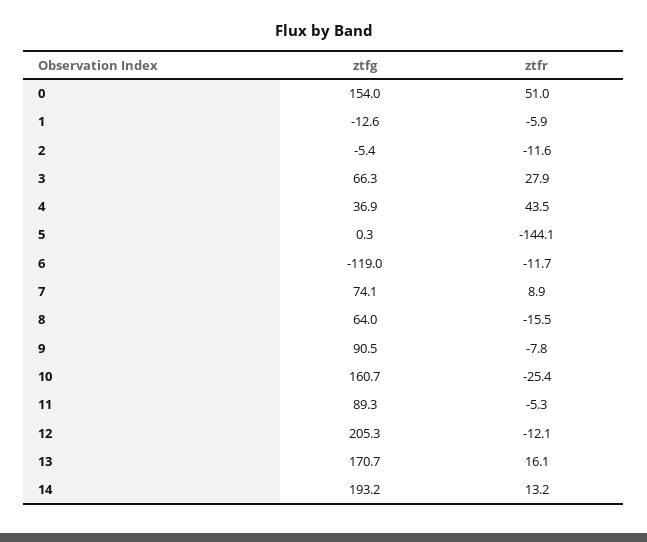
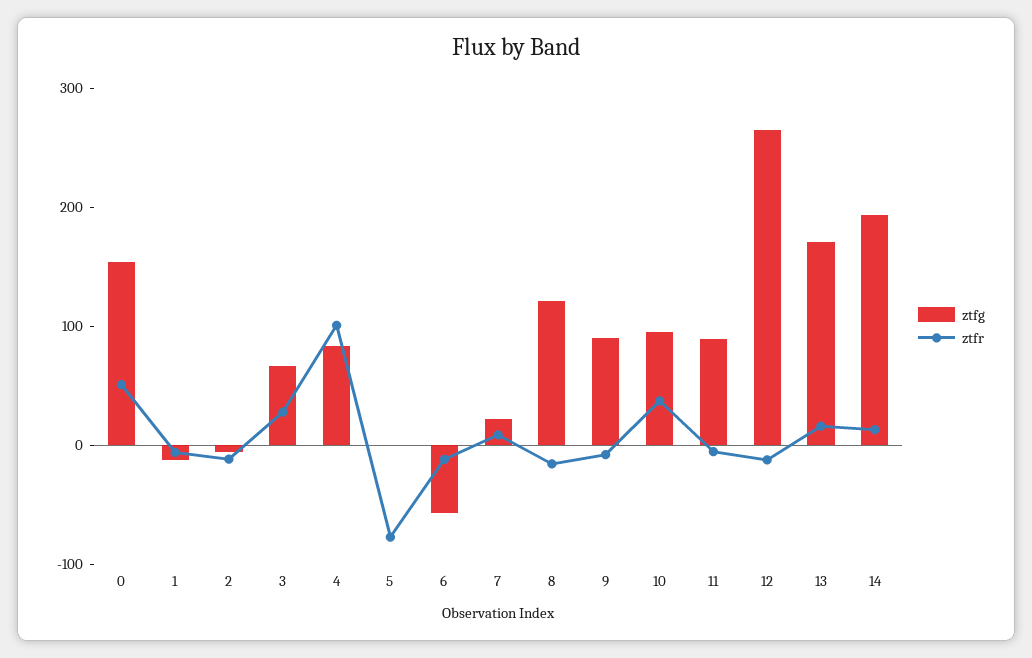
  {
    "ztfg": {
      "0": 154,
      "1": -12.6,
      "2": -5.4,
      "3": 66.3,
-     "4": 36.9,
+     "4": 80,
      "5": 0.3,
-     "6": -119,
+     "6": -60,
-     "7": 74.1,
+     "7": 20,
-     "8": 64,
+     "8": 120,
      "9": 90.5,
-     "10": 160.7,
+     "10": 100,
      "11": 89.3,
-     "12": 205.3,
+     "12": 260,
      "13": 170.7,
      "14": 193.2
    },
    "ztfr": {
      "0": 51,
      "1": -5.9,
      "2": -11.6,
      "3": 27.9,
-     "4": 43.5,
+     "4": 100,
-     "5": -144.1,
+     "5": -80,
      "6": -11.7,
      "7": 8.9,
      "8": -15.5,
      "9": -7.8,
-     "10": -25.4,
+     "10": 40,
      "11": -5.3,
      "12": -12.1,
      "13": 16.1,
      "14": 13.2
    }
  }

